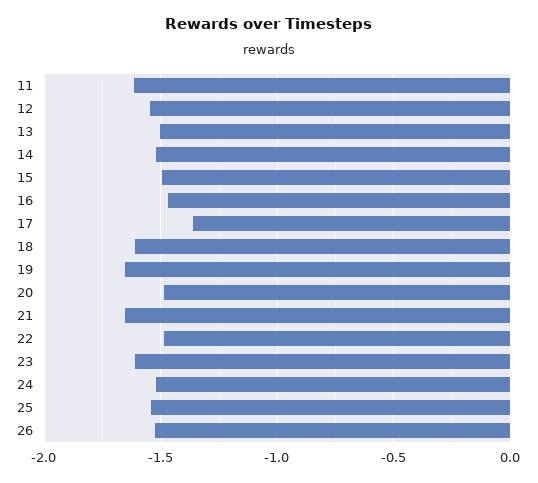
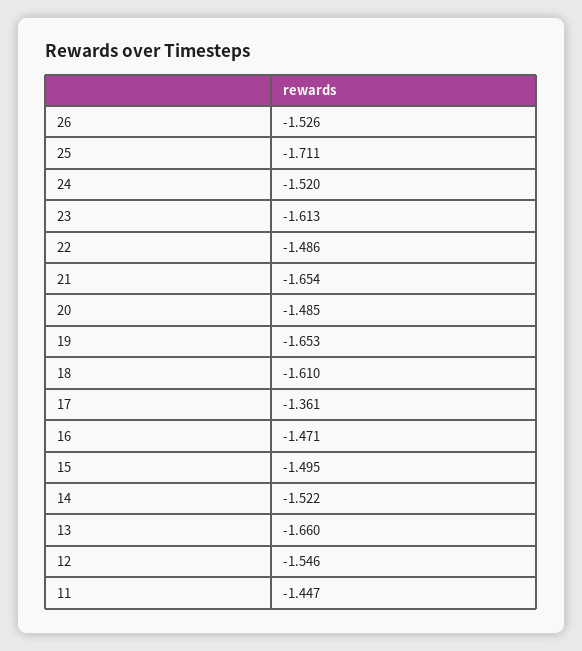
  {
-   "11": -1.6,
+   "11": -1.447,
    "12": -1.546,
-   "13": -1.5,
+   "13": -1.66,
    "14": -1.522,
    "15": -1.495,
    "16": -1.471,
    "17": -1.361,
    "18": -1.61,
    "19": -1.653,
    "20": -1.485,
    "21": -1.654,
    "22": -1.486,
    "23": -1.613,
    "24": -1.52,
-   "25": -1.55,
+   "25": -1.711,
    "26": -1.526
  }

